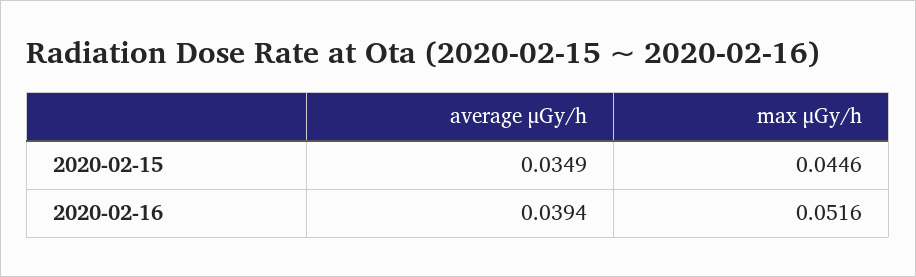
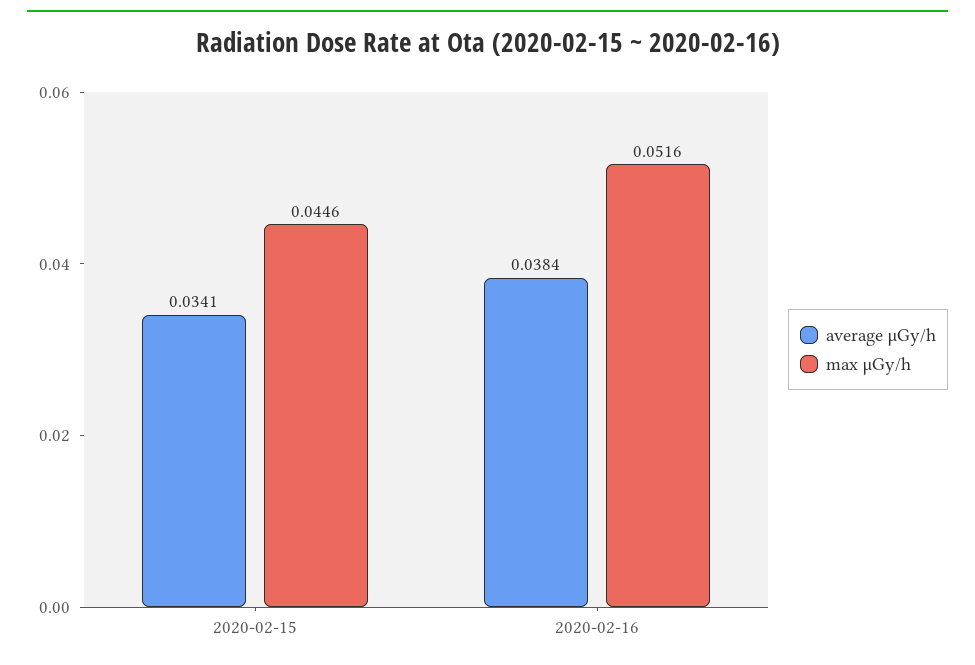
  {
    "average μGy/h": {
-     "2020-02-15": 0.0349,
+     "2020-02-15": 0.0341,
-     "2020-02-16": 0.0394
+     "2020-02-16": 0.0384
    },
    "max μGy/h": {
      "2020-02-15": 0.0446,
      "2020-02-16": 0.0516
    }
  }

